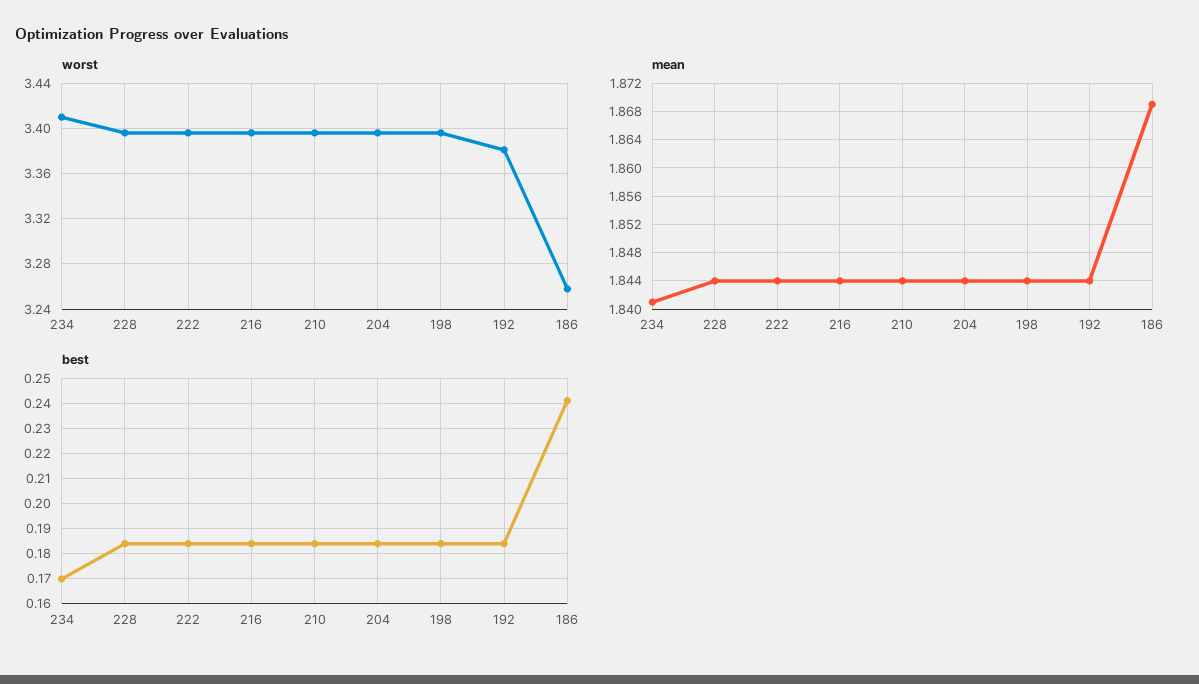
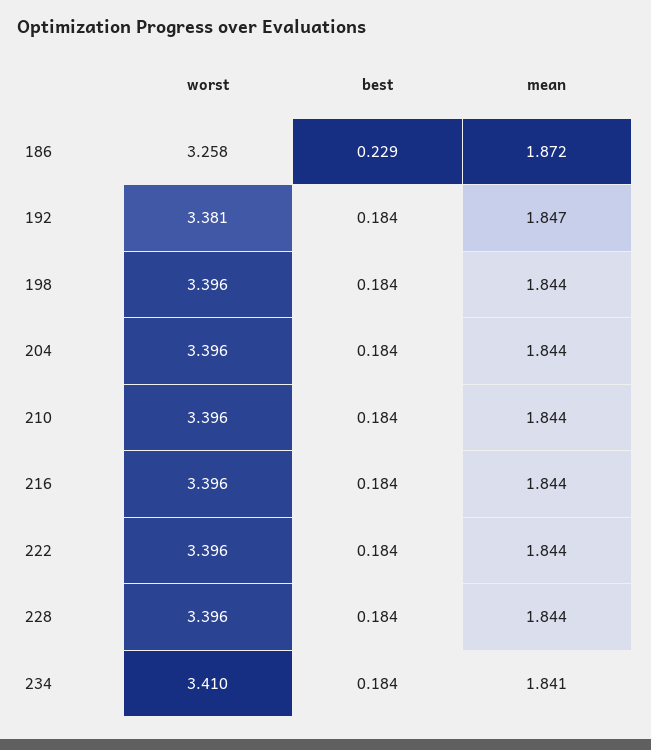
  {
    "worst": {
      "234": 3.41,
      "228": 3.396,
      "222": 3.396,
      "216": 3.396,
      "210": 3.396,
      "204": 3.396,
      "198": 3.396,
      "192": 3.381,
      "186": 3.258
    },
    "mean": {
      "234": 1.841,
      "228": 1.844,
      "222": 1.844,
      "216": 1.844,
      "210": 1.844,
      "204": 1.844,
      "198": 1.844,
-     "192": 1.844,
+     "192": 1.847,
-     "186": 1.869
+     "186": 1.872
    },
    "best": {
-     "234": 0.17,
+     "234": 0.184,
      "228": 0.184,
      "222": 0.184,
      "216": 0.184,
      "210": 0.184,
      "204": 0.184,
      "198": 0.184,
      "192": 0.184,
-     "186": 0.24
+     "186": 0.229
    }
  }

